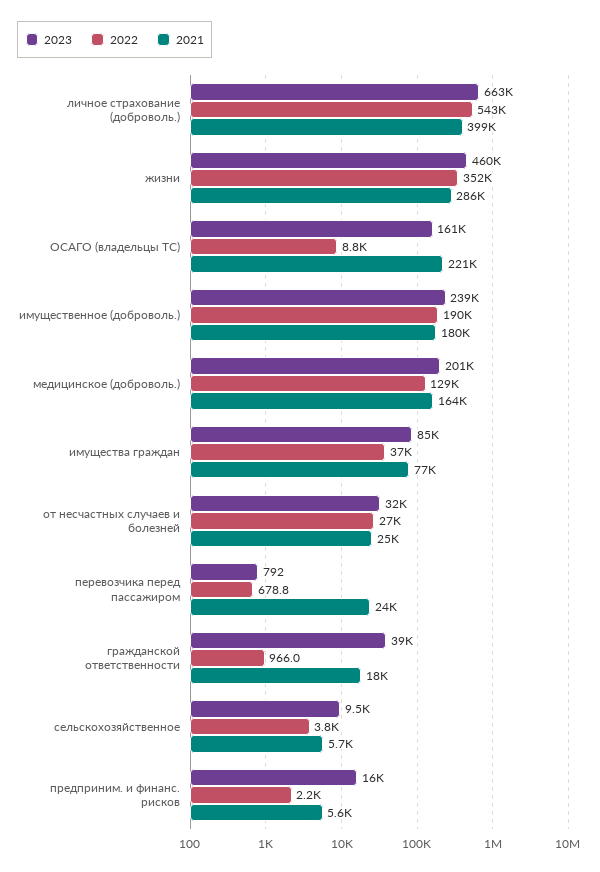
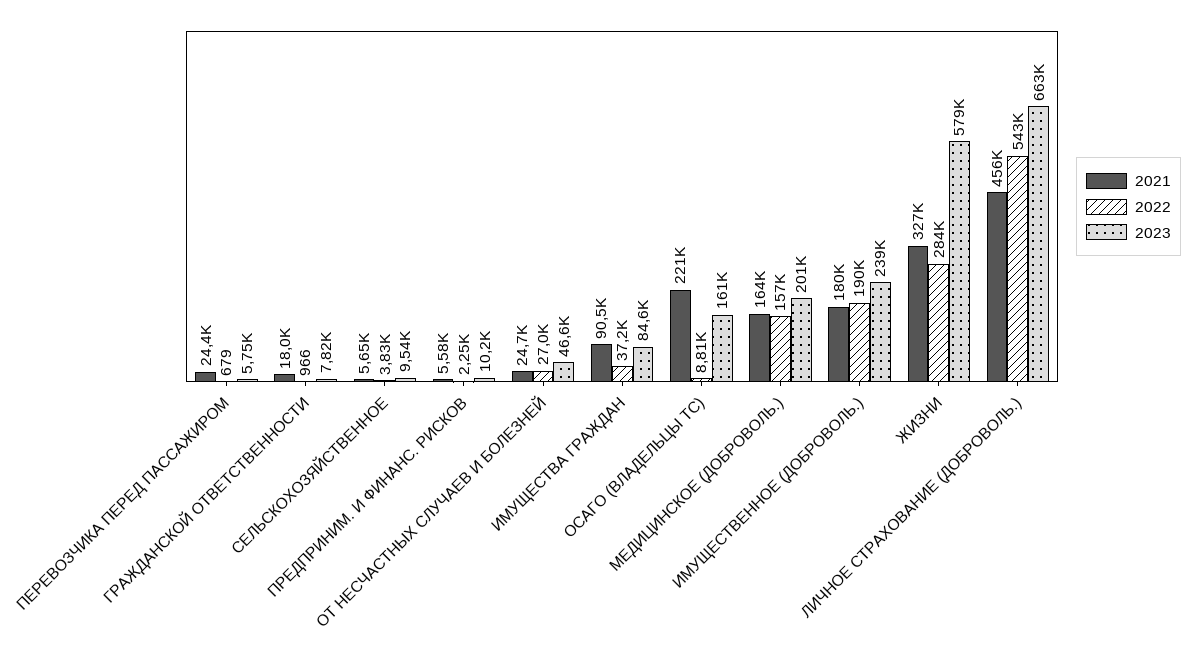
  {
    "2023": {
      "личное страхование (доброволь.)": 663000,
-     "жизни": 460000,
+     "жизни": 579000,
      "ОСАГО (владельцы ТС)": 161000,
      "имущественное (доброволь.)": 239000,
      "медицинское (доброволь.)": 201000,
      "имущества граждан": 84600,
-     "от несчастных случаев и болезней": 32000,
+     "от несчастных случаев и болезней": 46600,
-     "перевозчика перед пассажиром": 792,
+     "перевозчика перед пассажиром": 5750,
-     "гражданской ответственности": 39000,
+     "гражданской ответственности": 7820,
      "сельскохозяйственное": 9540,
-     "предприним. и финанс. рисков": 16000
+     "предприним. и финанс. рисков": 10200
    },
    "2022": {
      "личное страхование (доброволь.)": 543000,
-     "жизни": 352000,
+     "жизни": 284000,
      "ОСАГО (владельцы ТС)": 8810,
      "имущественное (доброволь.)": 190000,
-     "медицинское (доброволь.)": 129000,
+     "медицинское (доброволь.)": 157000,
      "имущества граждан": 37200,
      "от несчастных случаев и болезней": 27000,
      "перевозчика перед пассажиром": 678.8,
      "гражданской ответственности": 966,
      "сельскохозяйственное": 3830,
      "предприним. и финанс. рисков": 2250
    },
    "2021": {
-     "личное страхование (доброволь.)": 399000,
+     "личное страхование (доброволь.)": 456000,
-     "жизни": 286000,
+     "жизни": 327000,
      "ОСАГО (владельцы ТС)": 221000,
      "имущественное (доброволь.)": 180000,
      "медицинское (доброволь.)": 164000,
-     "имущества граждан": 77000,
+     "имущества граждан": 90500,
      "от несчастных случаев и болезней": 24700,
      "перевозчика перед пассажиром": 24400,
      "гражданской ответственности": 18000,
      "сельскохозяйственное": 5650,
      "предприним. и финанс. рисков": 5580
    }
  }

